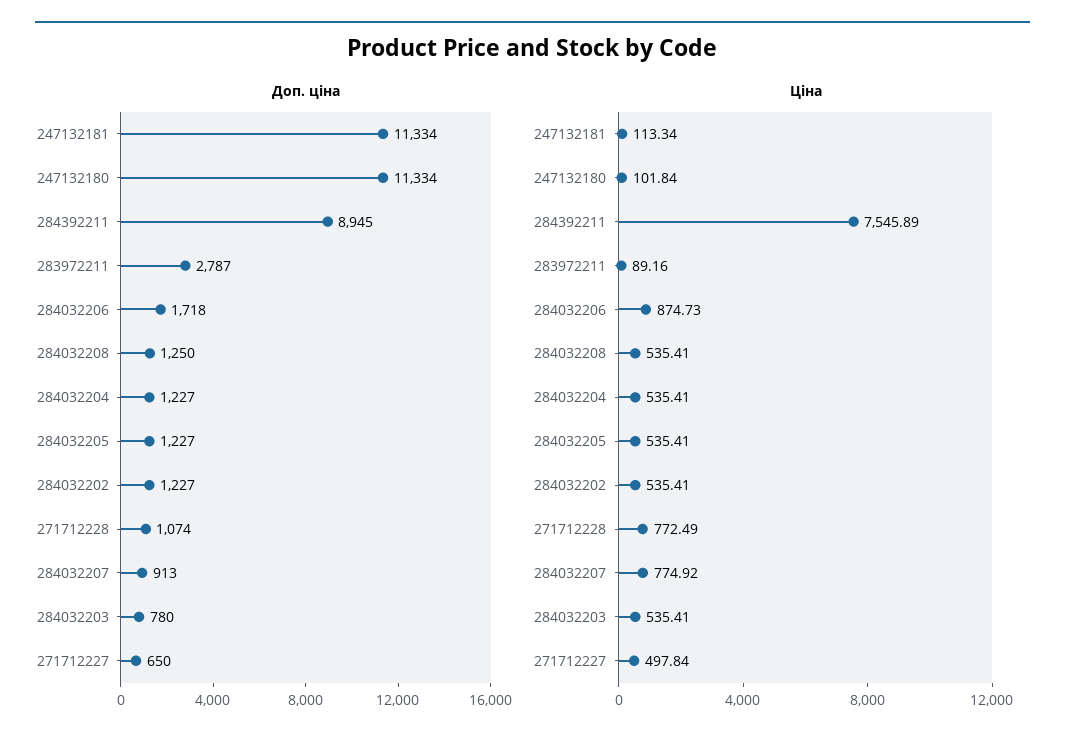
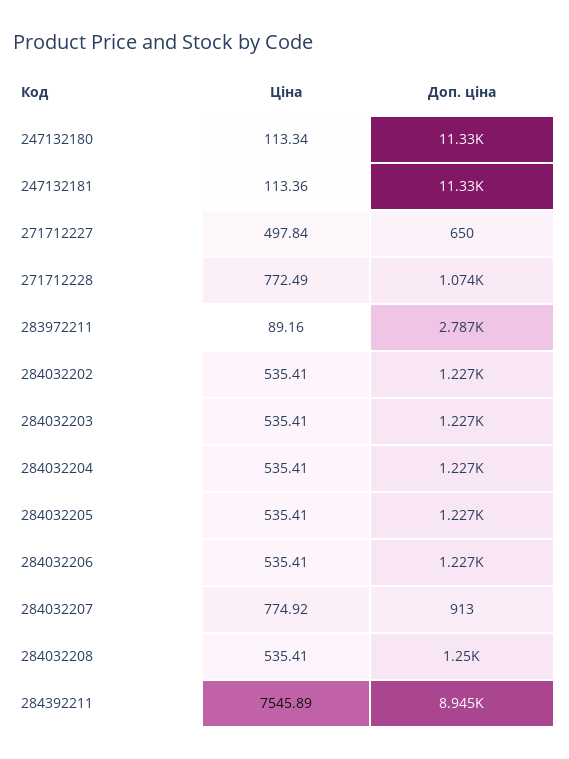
  {
    "Доп. ціна": {
      "247132181": 11334,
      "247132180": 11334,
      "284392211": 8945,
      "283972211": 2787,
-     "284032206": 1718,
+     "284032206": 1227,
      "284032208": 1250,
      "284032204": 1227,
      "284032205": 1227,
      "284032202": 1227,
      "271712228": 1074,
      "284032207": 913,
-     "284032203": 780,
+     "284032203": 1227,
      "271712227": 650
    },
    "Ціна": {
-     "247132181": 113.34,
+     "247132181": 113.36,
-     "247132180": 101.84,
+     "247132180": 113.34,
      "284392211": 7545.89,
      "283972211": 89.16,
-     "284032206": 874.73,
+     "284032206": 535.41,
      "284032208": 535.41,
      "284032204": 535.41,
      "284032205": 535.41,
      "284032202": 535.41,
      "271712228": 772.49,
      "284032207": 774.92,
      "284032203": 535.41,
      "271712227": 497.84
    }
  }

